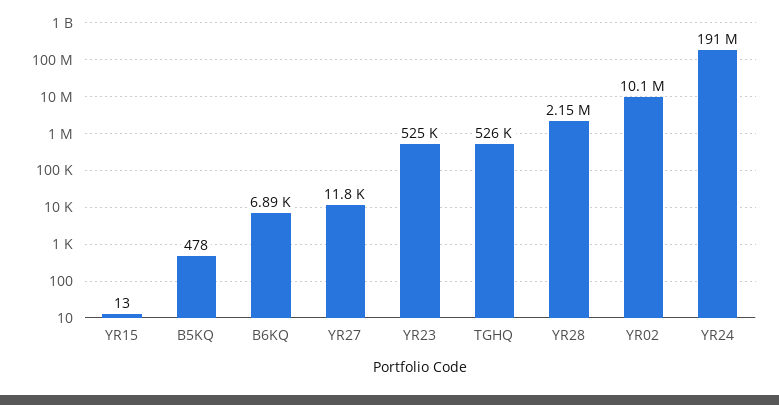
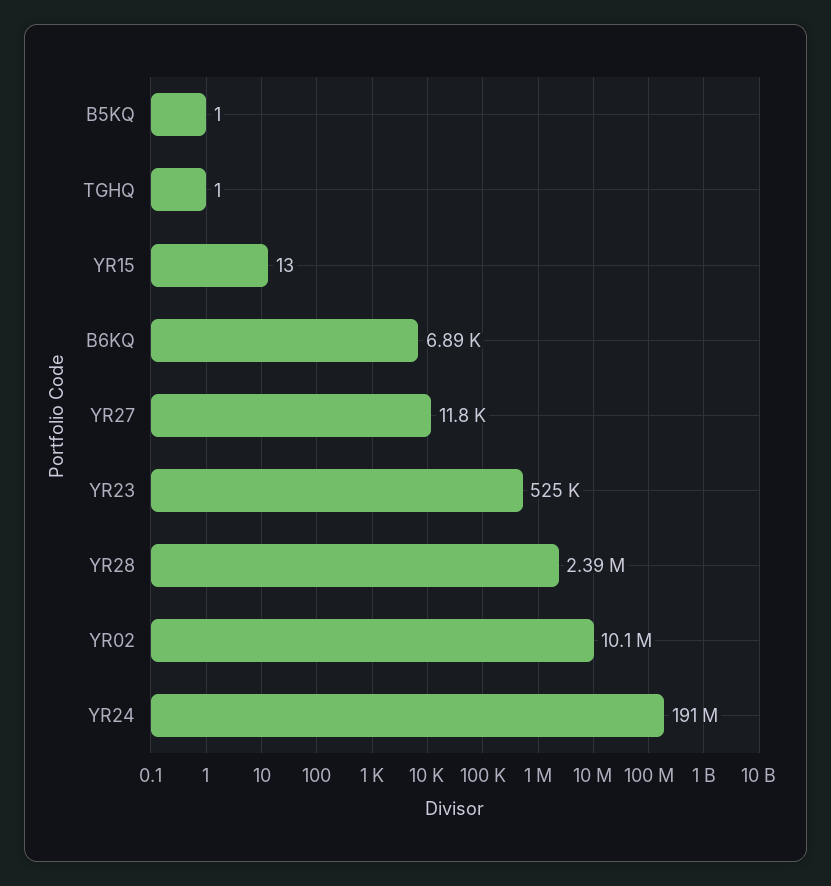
  {
    "YR15": 13,
-   "B5KQ": 478,
+   "B5KQ": 1,
    "B6KQ": 6890,
    "YR27": 11800,
    "YR23": 525000,
-   "TGHQ": 526000,
+   "TGHQ": 1,
-   "YR28": 2150000,
+   "YR28": 2390000,
    "YR02": 10100000,
    "YR24": 191000000
  }

